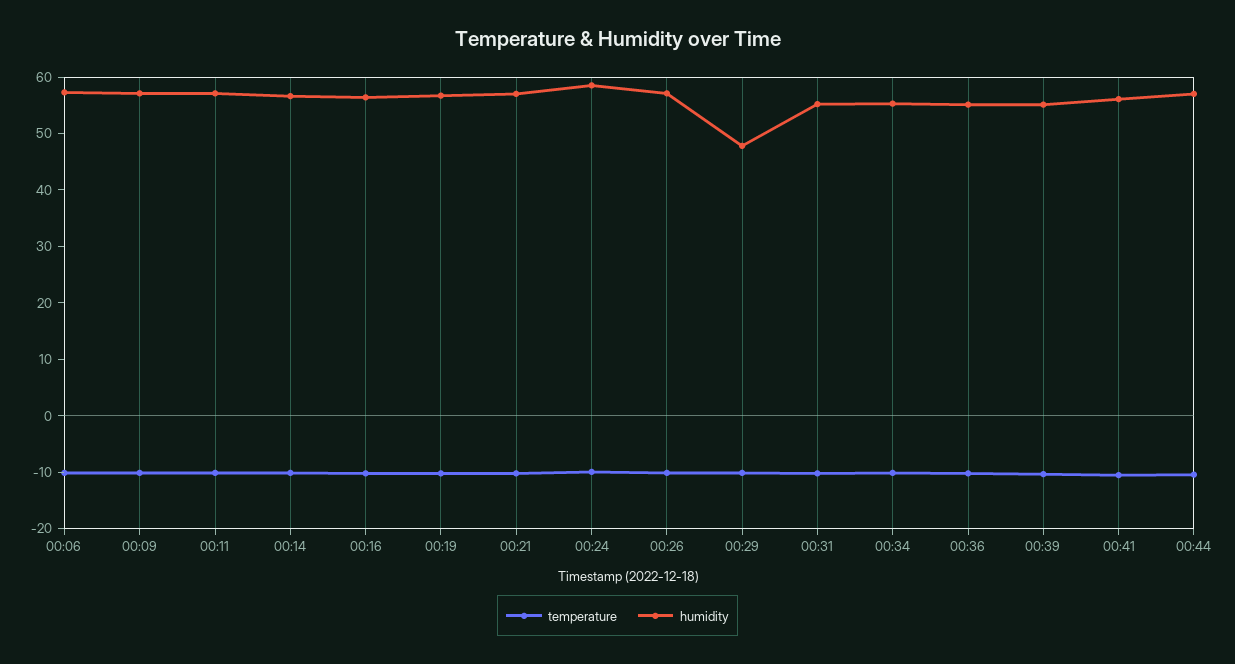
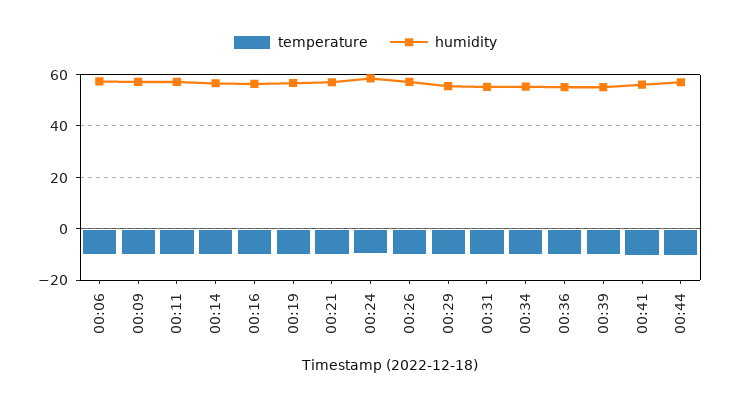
  {
    "temperature": {
      "00:06": -10,
      "00:09": -10,
      "00:11": -10,
      "00:14": -10,
      "00:16": -10,
      "00:19": -10,
      "00:21": -10,
      "00:24": -10,
      "00:26": -10,
      "00:29": -10,
      "00:31": -10,
      "00:34": -10,
      "00:36": -10,
      "00:39": -10,
      "00:41": -10,
      "00:44": -10
    },
    "humidity": {
      "00:06": 58,
      "00:09": 58,
      "00:11": 58,
      "00:14": 56,
      "00:16": 56,
      "00:19": 56,
      "00:21": 58,
      "00:24": 58,
      "00:26": 58,
-     "00:29": 48,
+     "00:29": 55,
      "00:31": 56,
      "00:34": 56,
      "00:36": 56,
      "00:39": 56,
      "00:41": 56,
      "00:44": 58
    }
  }

